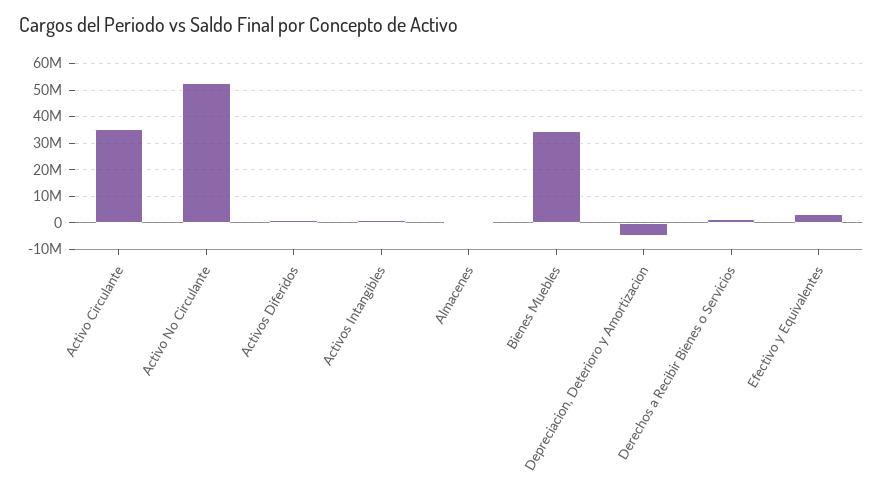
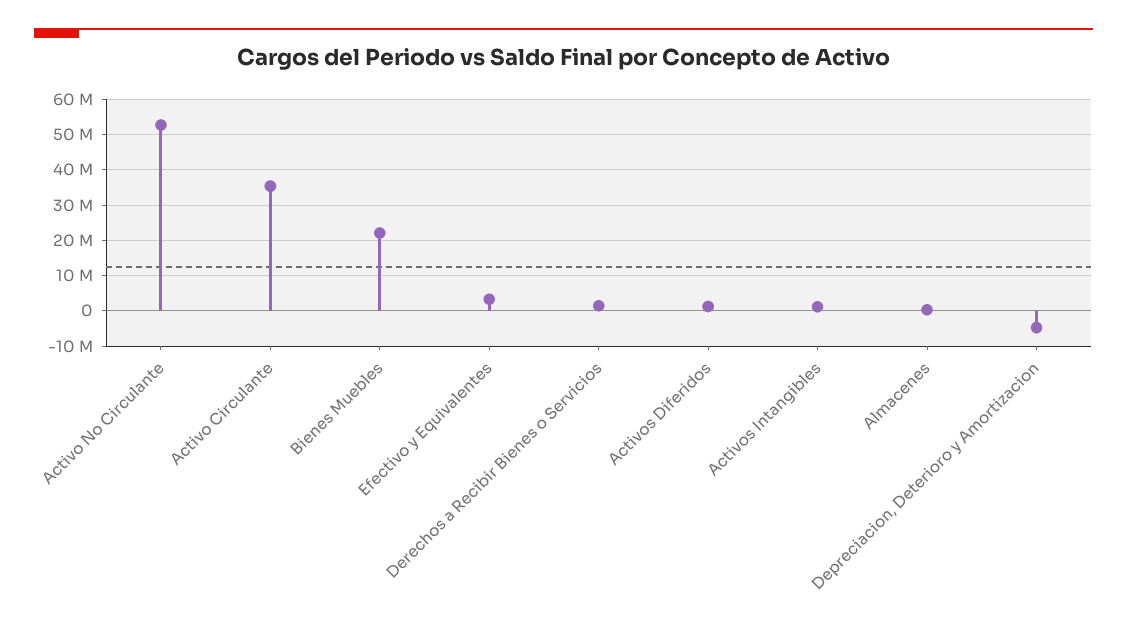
  {
    "Activo Circulante": 36000000,
    "Activo No Circulante": 52000000,
    "Activos Diferidos": 2000000,
    "Activos Intangibles": 2000000,
    "Almacenes": 0,
-   "Bienes Muebles": 35000000,
+   "Bienes Muebles": 22000000,
    "Depreciacion, Deterioro y Amortizacion": -4000000,
    "Derechos a Recibir Bienes o Servicios": 2000000,
    "Efectivo y Equivalentes": 4000000
  }

